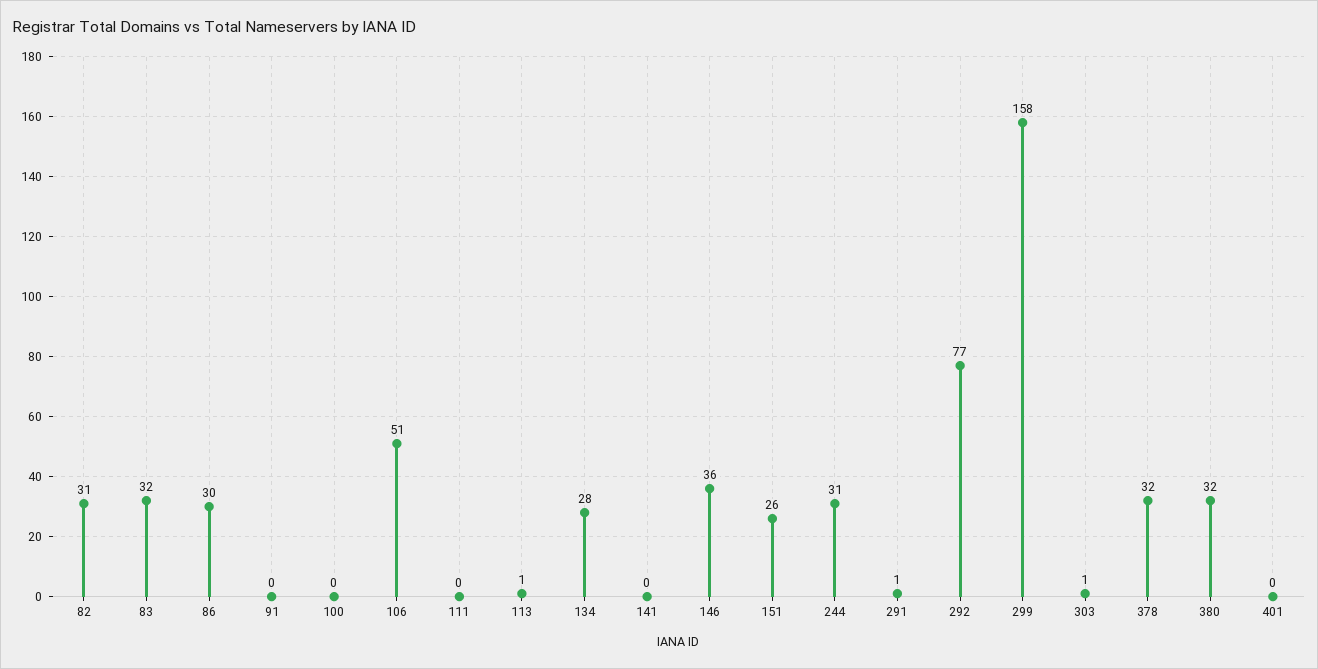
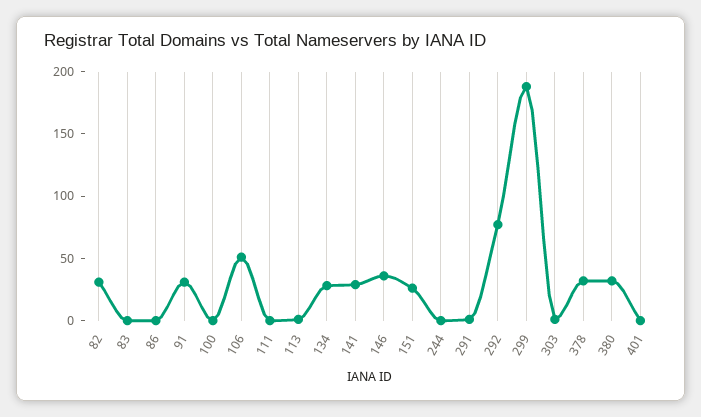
  {
    "82": 31,
-   "83": 32,
+   "83": 0,
-   "86": 30,
+   "86": 0,
-   "91": 0,
+   "91": 30,
    "100": 0,
    "106": 51,
    "111": 0,
    "113": 1,
    "134": 28,
-   "141": 0,
+   "141": 30,
    "146": 36,
    "151": 26,
-   "244": 31,
+   "244": 0,
    "291": 1,
    "292": 77,
-   "299": 158,
+   "299": 190,
    "303": 1,
    "378": 32,
    "380": 32,
    "401": 0
  }

